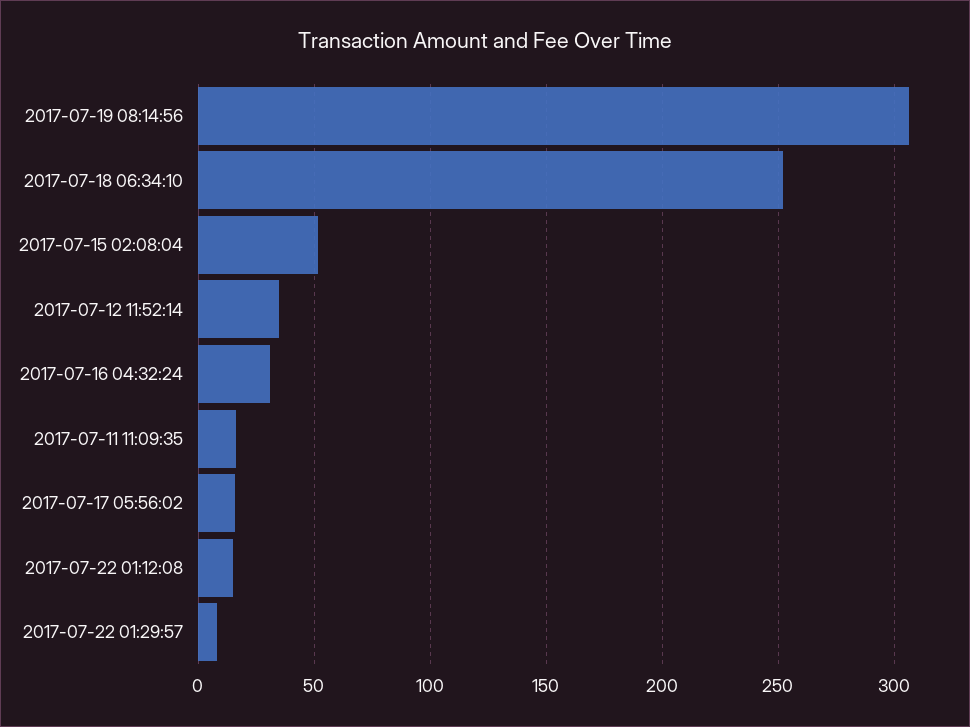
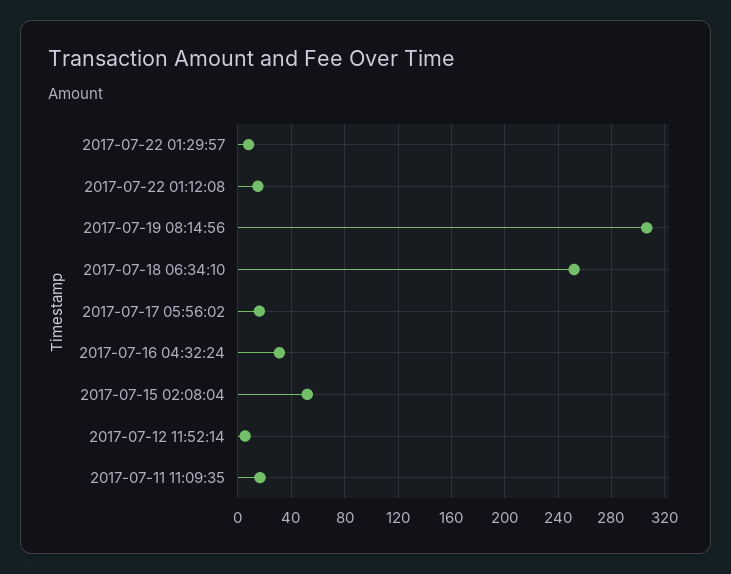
  {
    "2017-07-19 08:14:56": 305,
    "2017-07-18 06:34:10": 250,
    "2017-07-15 02:08:04": 50,
-   "2017-07-12 11:52:14": 35,
+   "2017-07-12 11:52:14": 5,
    "2017-07-16 04:32:24": 30,
    "2017-07-11 11:09:35": 15,
    "2017-07-17 05:56:02": 15,
    "2017-07-22 01:12:08": 15,
    "2017-07-22 01:29:57": 10
  }

